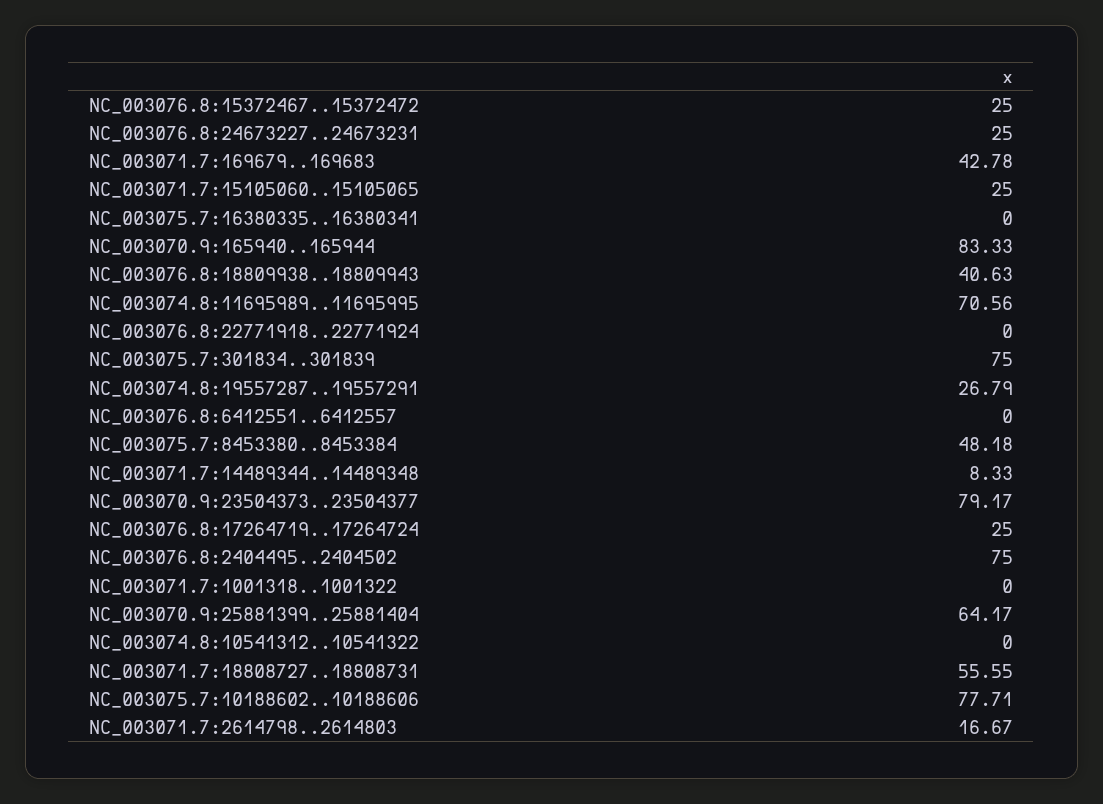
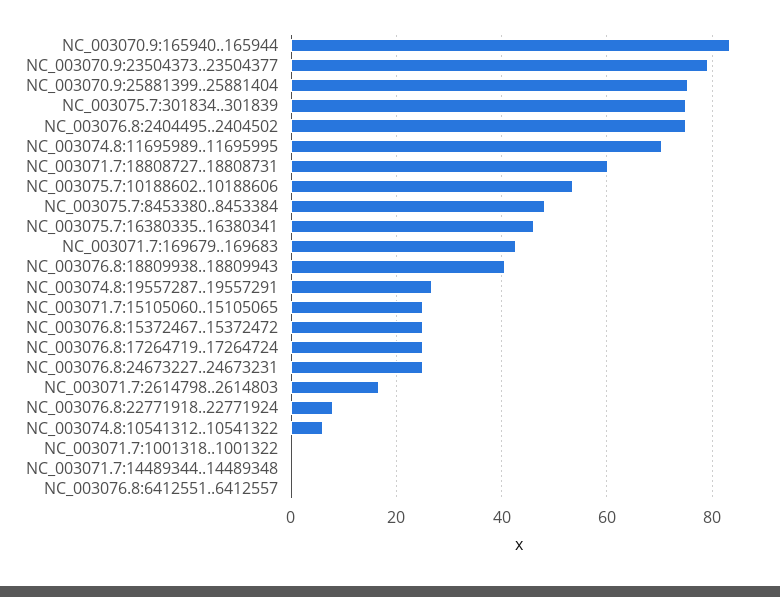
  {
    "NC_003076.8:15372467..15372472": 25,
    "NC_003076.8:24673227..24673231": 25,
    "NC_003071.7:169679..169683": 42.78,
    "NC_003071.7:15105060..15105065": 25,
-   "NC_003075.7:16380335..16380341": 0,
+   "NC_003075.7:16380335..16380341": 46,
    "NC_003070.9:165940..165944": 83.33,
    "NC_003076.8:18809938..18809943": 40.63,
    "NC_003074.8:11695989..11695995": 70.56,
-   "NC_003076.8:22771918..22771924": 0,
+   "NC_003076.8:22771918..22771924": 8,
    "NC_003075.7:301834..301839": 75,
    "NC_003074.8:19557287..19557291": 26.79,
    "NC_003076.8:6412551..6412557": 0,
    "NC_003075.7:8453380..8453384": 48.18,
-   "NC_003071.7:14489344..14489348": 8.33,
+   "NC_003071.7:14489344..14489348": 0,
    "NC_003070.9:23504373..23504377": 79.17,
    "NC_003076.8:17264719..17264724": 25,
    "NC_003076.8:2404495..2404502": 75,
    "NC_003071.7:1001318..1001322": 0,
-   "NC_003070.9:25881399..25881404": 64.17,
+   "NC_003070.9:25881399..25881404": 76,
-   "NC_003074.8:10541312..10541322": 0,
+   "NC_003074.8:10541312..10541322": 6,
-   "NC_003071.7:18808727..18808731": 55.55,
+   "NC_003071.7:18808727..18808731": 60,
-   "NC_003075.7:10188602..10188606": 77.71,
+   "NC_003075.7:10188602..10188606": 54,
    "NC_003071.7:2614798..2614803": 16.67
  }

